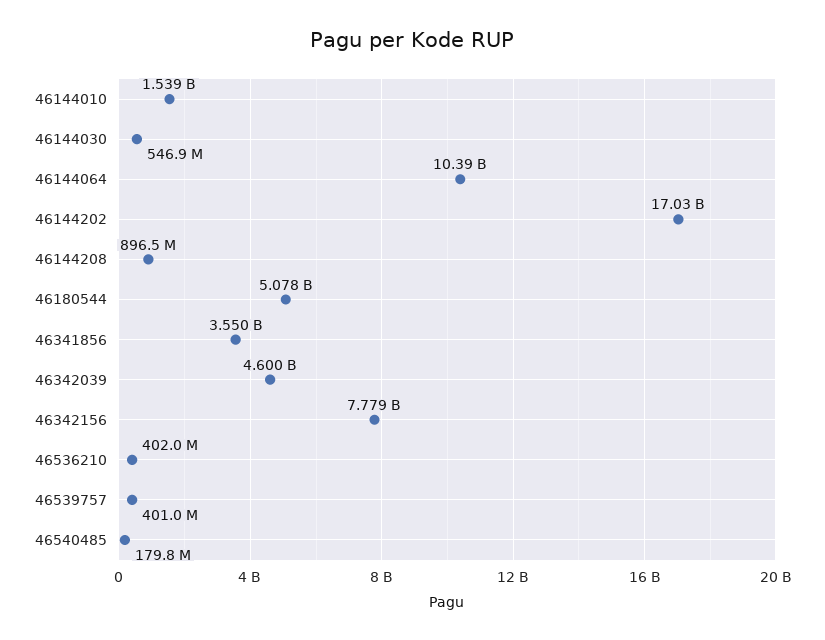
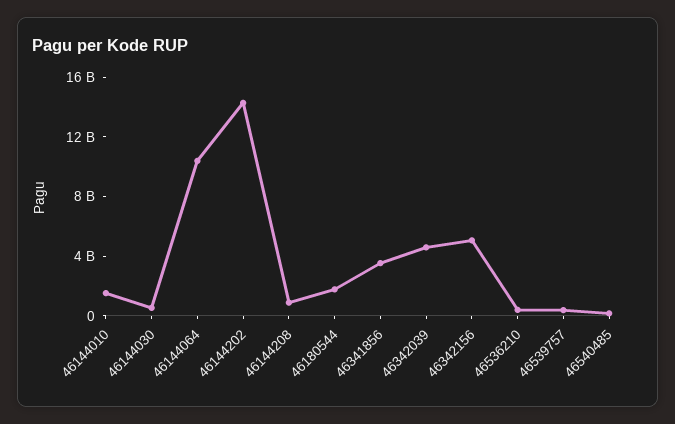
  {
    "46144010": 1539000000,
    "46144030": 546900000,
    "46144064": 10390000000,
-   "46144202": 17030000000,
+   "46144202": 14000000000,
    "46144208": 896500000,
-   "46180544": 5078000000,
+   "46180544": 2000000000,
    "46341856": 3550000000,
    "46342039": 4600000000,
-   "46342156": 7779000000,
+   "46342156": 5000000000,
    "46536210": 402000000,
    "46539757": 401000000,
    "46540485": 179800000
  }

